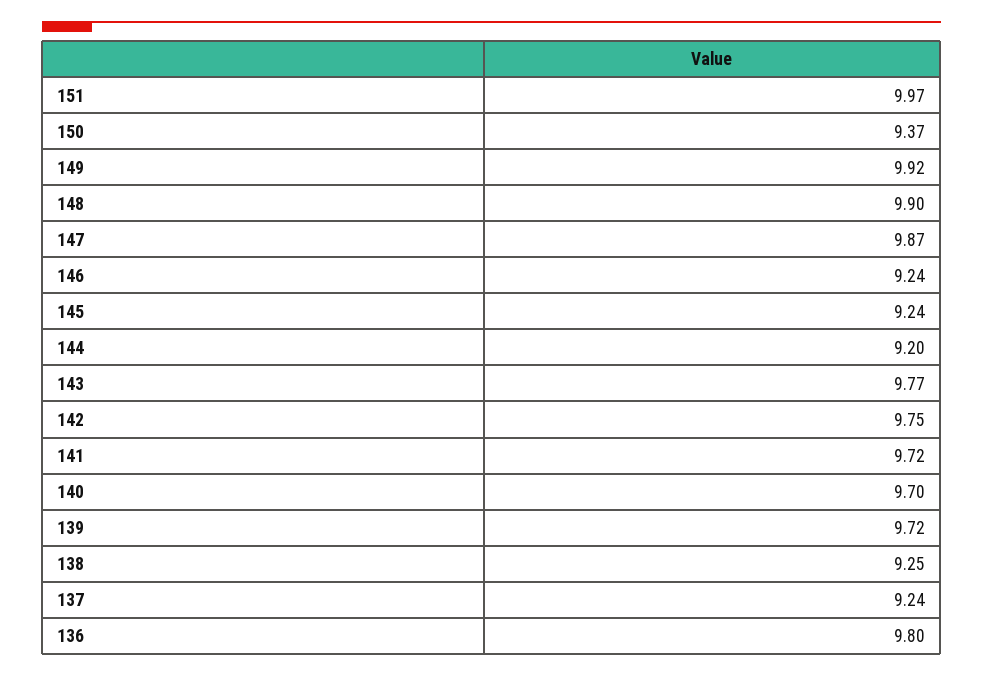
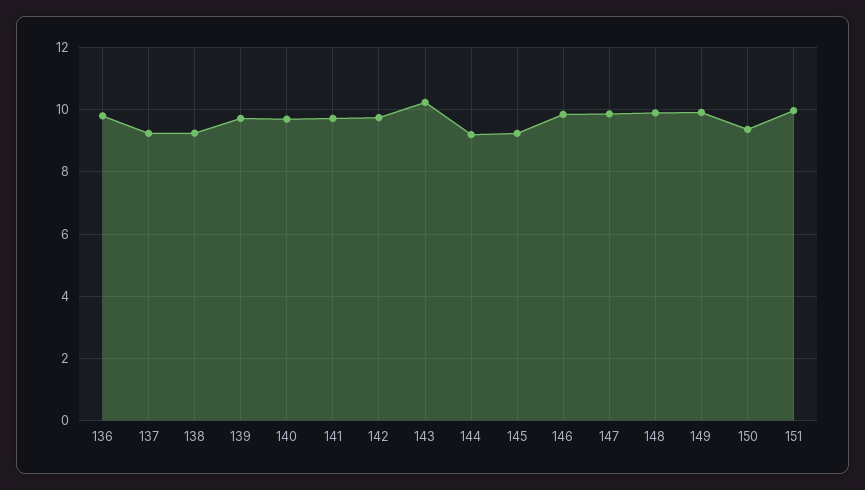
  {
    "151": 9.97,
    "150": 9.37,
    "149": 9.92,
    "148": 9.9,
    "147": 9.87,
-   "146": 9.24,
+   "146": 9.8,
    "145": 9.24,
    "144": 9.2,
-   "143": 9.77,
+   "143": 10.2,
    "142": 9.75,
    "141": 9.72,
    "140": 9.7,
    "139": 9.72,
    "138": 9.25,
    "137": 9.24,
    "136": 9.8
  }

